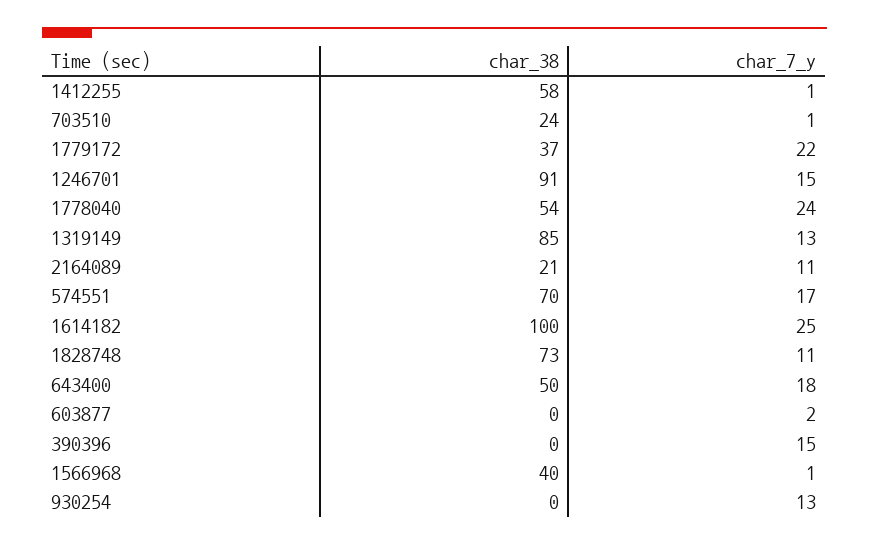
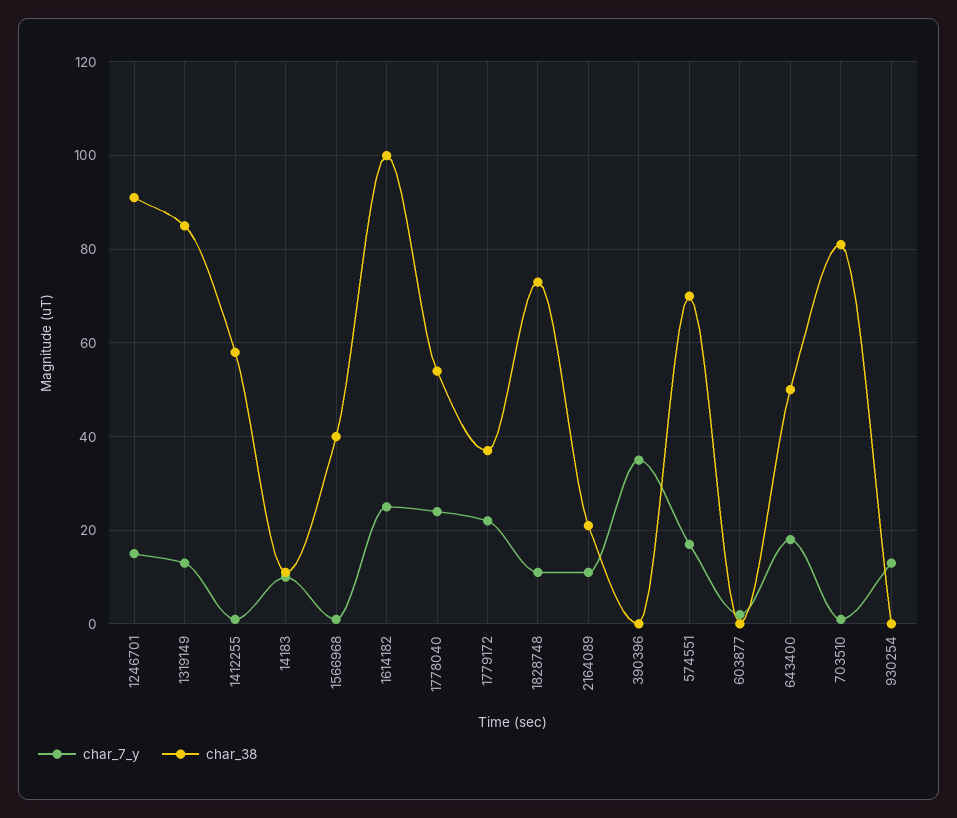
  {
    "char_38": {
      "1412255": 58,
-     "703510": 24,
+     "703510": 80,
      "1779172": 37,
      "1246701": 91,
      "1778040": 54,
      "1319149": 85,
      "2164089": 21,
      "574551": 70,
      "1614182": 100,
      "1828748": 73,
      "643400": 50,
      "603877": 0,
      "390396": 0,
      "1566968": 40,
-     "930254": 0
+     "930254": 0,
+     "14183": 10
    },
    "char_7_y": {
      "1412255": 1,
      "703510": 1,
      "1779172": 22,
      "1246701": 15,
      "1778040": 24,
      "1319149": 13,
      "2164089": 11,
      "574551": 17,
      "1614182": 25,
      "1828748": 11,
      "643400": 18,
      "603877": 2,
-     "390396": 15,
+     "390396": 35,
      "1566968": 1,
-     "930254": 13
+     "930254": 13,
+     "14183": 10
    }
  }

